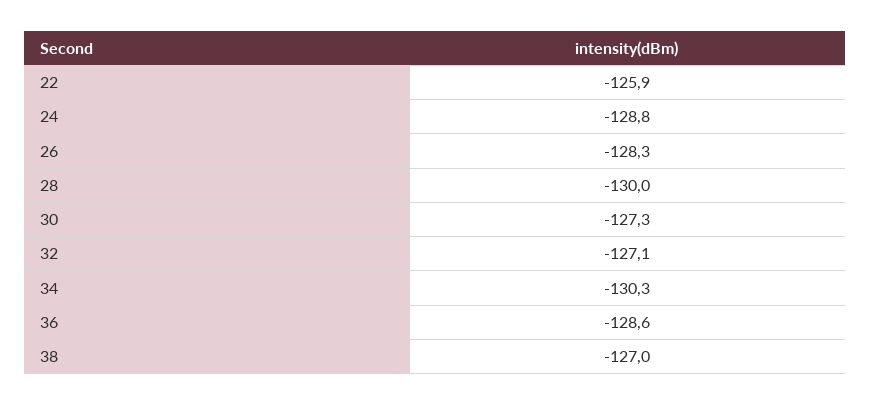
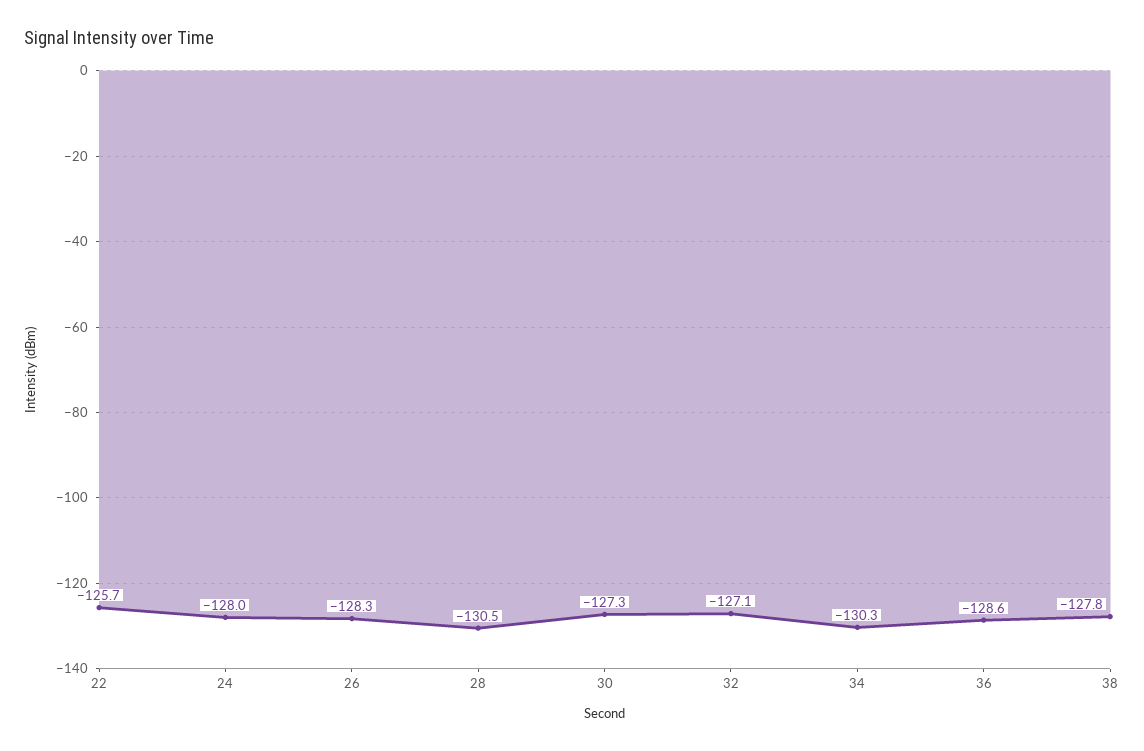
  {
-   "22": -125.9,
+   "22": -125.7,
-   "24": -128.8,
+   "24": -128,
    "26": -128.3,
-   "28": -130,
+   "28": -130.5,
    "30": -127.3,
    "32": -127.1,
    "34": -130.3,
    "36": -128.6,
-   "38": -127
+   "38": -127.8
  }

